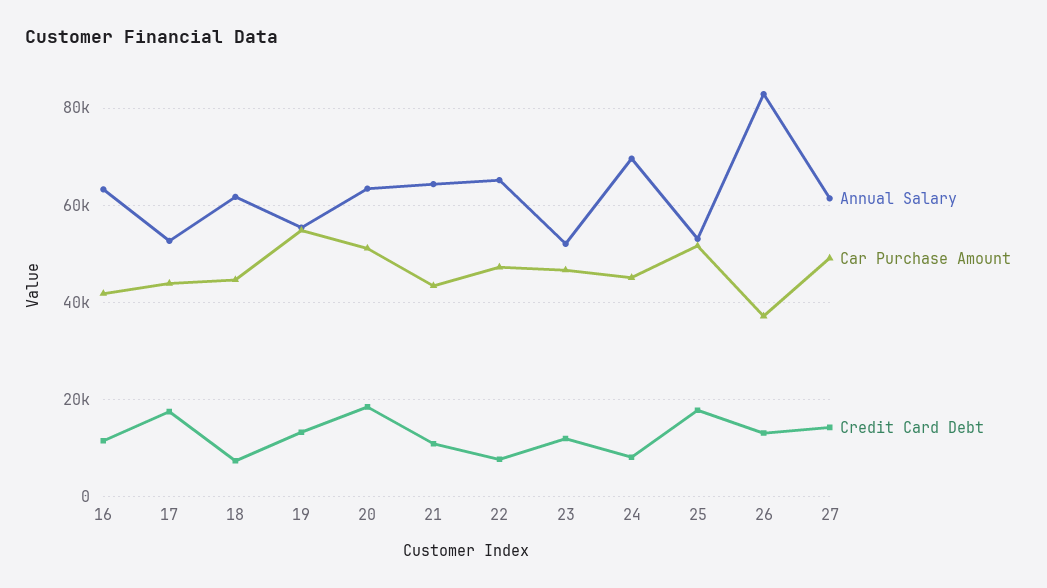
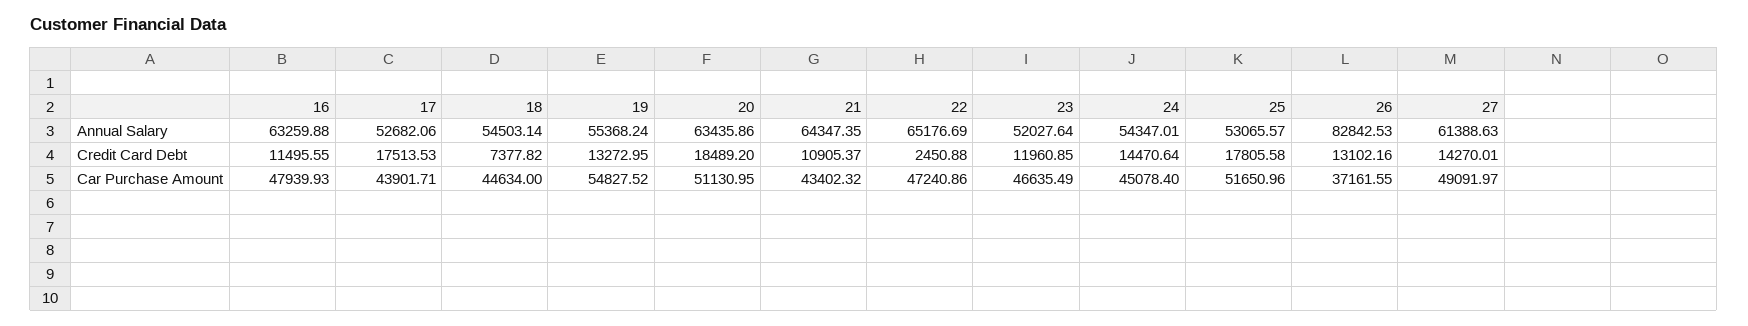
  {
    "Annual Salary": {
      "16": 63259.88,
      "17": 52682.06,
-     "18": 62000,
+     "18": 54503.14,
      "19": 55368.24,
      "20": 63435.86,
      "21": 64347.35,
      "22": 65176.69,
      "23": 52027.64,
-     "24": 70000,
+     "24": 54347.01,
      "25": 53065.57,
      "26": 82842.53,
      "27": 61388.63
    },
    "Car Purchase Amount": {
-     "16": 42000,
+     "16": 47939.93,
      "17": 43901.71,
      "18": 44634,
      "19": 54827.52,
      "20": 51130.95,
      "21": 43402.32,
      "22": 47240.86,
      "23": 46635.49,
      "24": 45078.4,
      "25": 51650.96,
      "26": 37161.55,
      "27": 49091.97
    },
    "Credit Card Debt": {
      "16": 11495.55,
      "17": 17513.53,
      "18": 7377.82,
      "19": 13272.95,
      "20": 18489.2,
      "21": 10905.37,
-     "22": 8000,
+     "22": 2450.88,
      "23": 11960.85,
-     "24": 8000,
+     "24": 14470.64,
      "25": 17805.58,
      "26": 13102.16,
      "27": 14270.01
    }
  }

